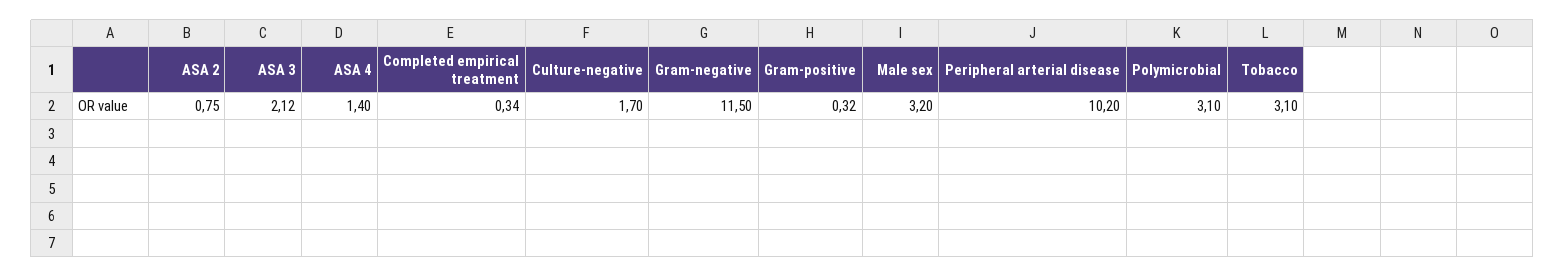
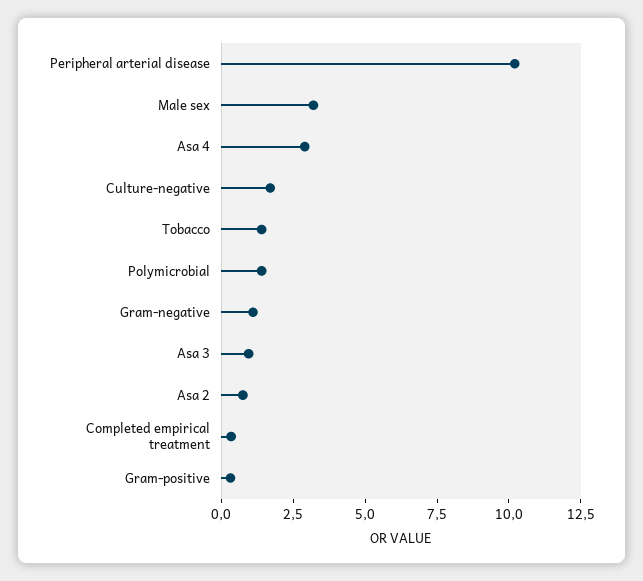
  {
    "ASA 2": 0.75,
-   "ASA 3": 2.12,
+   "ASA 3": 1,
-   "ASA 4": 1.4,
+   "ASA 4": 3,
    "Completed empirical treatment": 0.34,
    "Culture-negative": 1.7,
-   "Gram-negative": 11.5,
+   "Gram-negative": 1,
    "Gram-positive": 0.32,
    "Male sex": 3.2,
    "Peripheral arterial disease": 10.2,
-   "Polymicrobial": 3.1,
+   "Polymicrobial": 1.5,
-   "Tobacco": 3.1
+   "Tobacco": 1.5
  }

